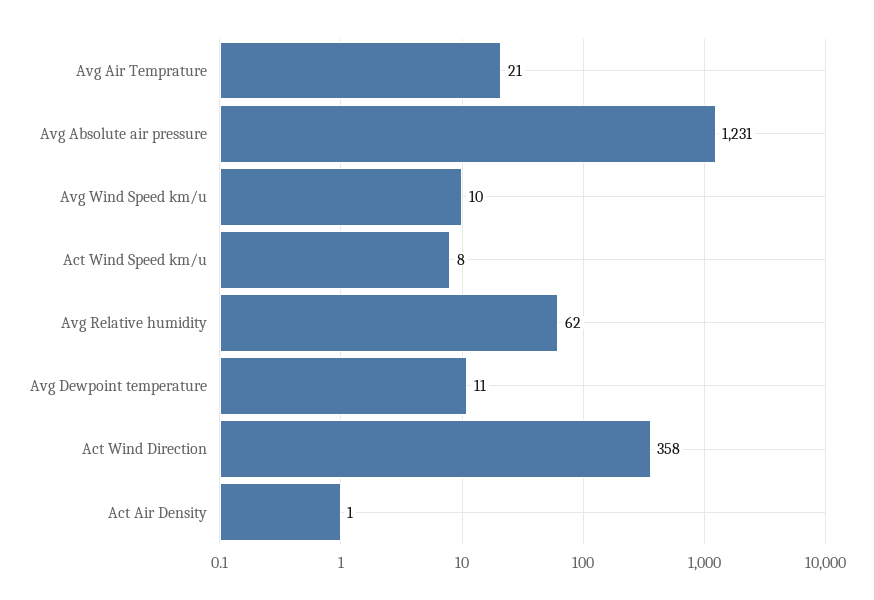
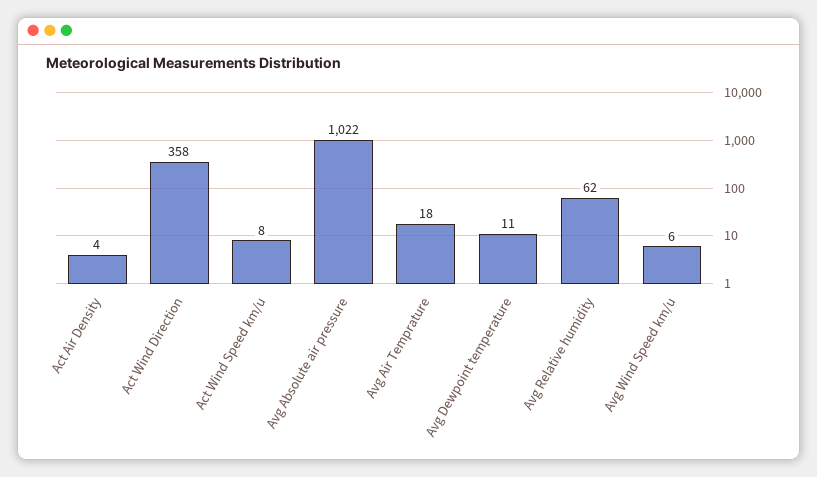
  {
-   "Avg Air Temprature": 21,
+   "Avg Air Temprature": 18,
-   "Avg Absolute air pressure": 1231,
+   "Avg Absolute air pressure": 1022,
-   "Avg Wind Speed km/u": 10,
+   "Avg Wind Speed km/u": 6,
    "Act Wind Speed km/u": 8,
    "Avg Relative humidity": 62,
    "Avg Dewpoint temperature": 11,
    "Act Wind Direction": 358,
-   "Act Air Density": 1
+   "Act Air Density": 4
  }

